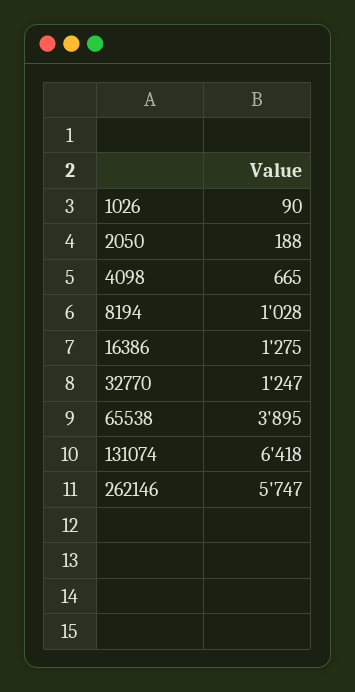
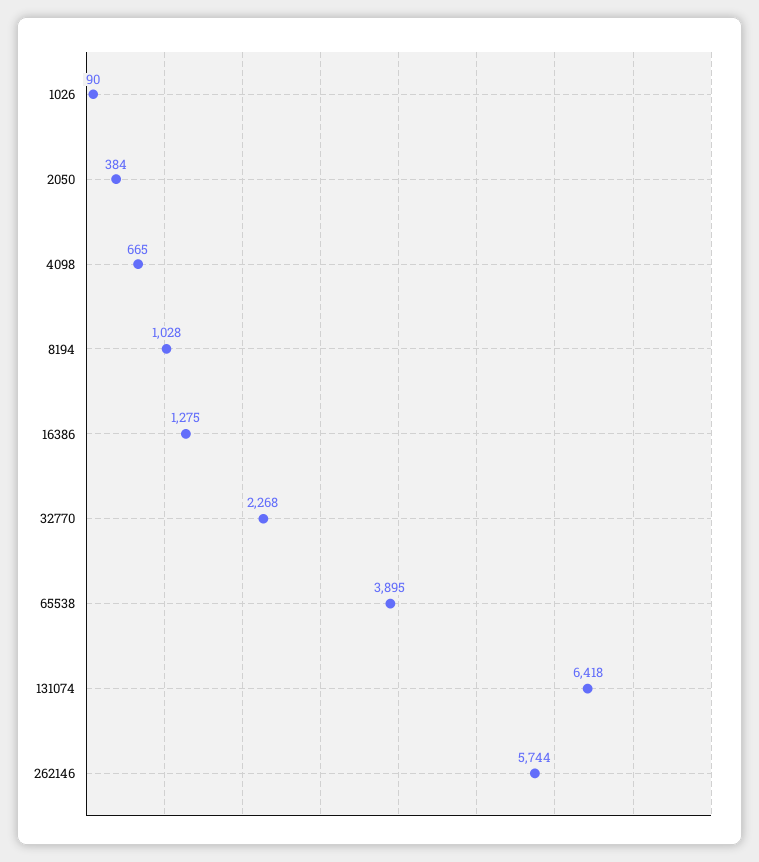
  {
    "1026": 90,
-   "2050": 188,
+   "2050": 384,
    "4098": 665,
    "8194": 1028,
    "16386": 1275,
-   "32770": 1247,
+   "32770": 2268,
    "65538": 3895,
    "131074": 6418,
-   "262146": 5747
+   "262146": 5744
  }

